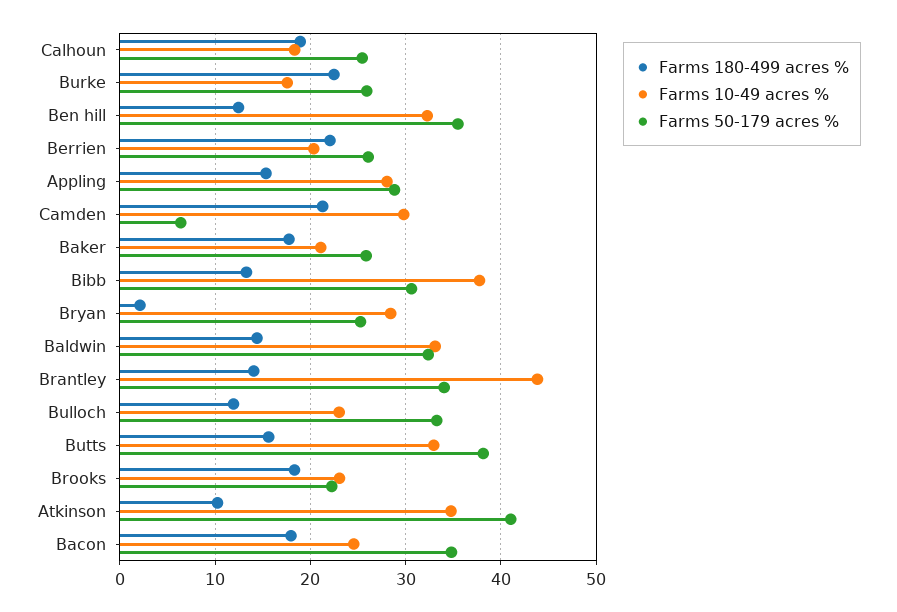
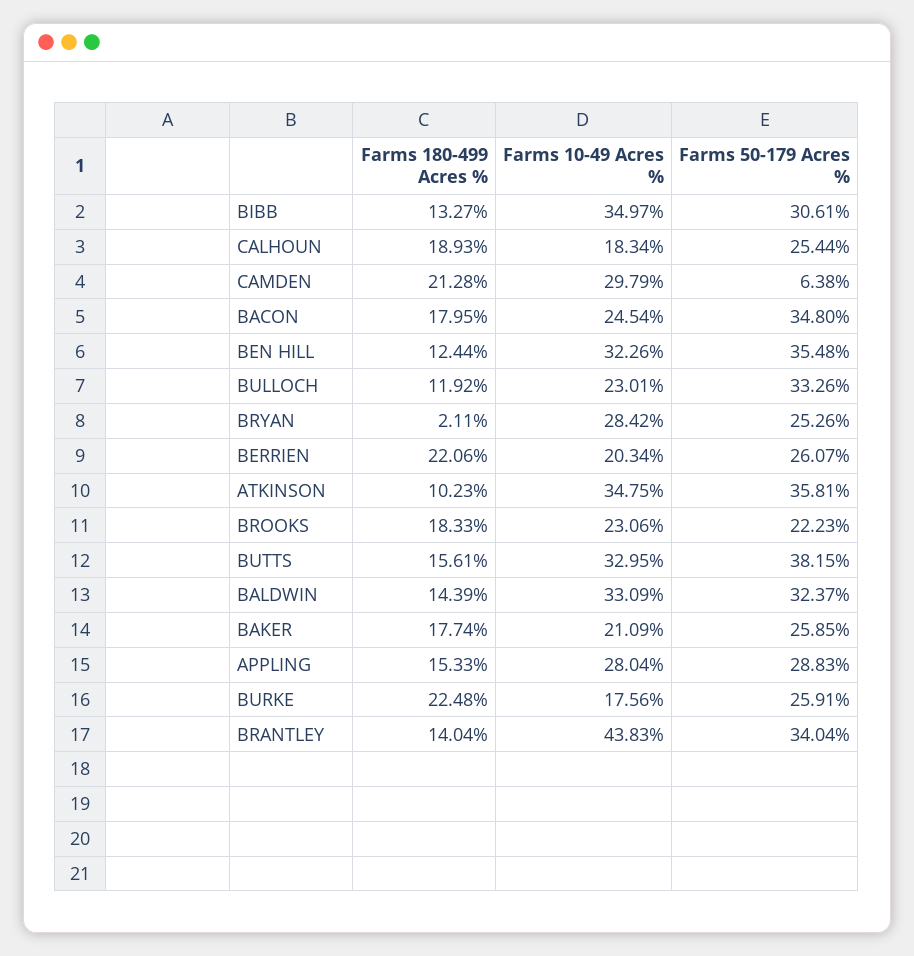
  {
    "Farms 180-499 acres %": {
      "Calhoun": 18.93,
      "Burke": 22.48,
      "Ben hill": 12.44,
      "Berrien": 22.06,
      "Appling": 15.33,
      "Camden": 21.28,
      "Baker": 17.74,
      "Bibb": 13.27,
      "Bryan": 2.11,
      "Baldwin": 14.39,
      "Brantley": 14.04,
      "Bulloch": 11.92,
      "Butts": 15.61,
      "Brooks": 18.33,
      "Atkinson": 10.23,
      "Bacon": 17.95
    },
    "Farms 10-49 acres %": {
      "Calhoun": 18.34,
      "Burke": 17.56,
      "Ben hill": 32.26,
      "Berrien": 20.34,
      "Appling": 28.04,
      "Camden": 29.79,
      "Baker": 21.09,
-     "Bibb": 38,
+     "Bibb": 34.97,
      "Bryan": 28.42,
      "Baldwin": 33.09,
      "Brantley": 43.83,
      "Bulloch": 23.01,
      "Butts": 32.95,
      "Brooks": 23.06,
      "Atkinson": 34.75,
      "Bacon": 24.54
    },
    "Farms 50-179 acres %": {
      "Calhoun": 25.44,
      "Burke": 25.91,
      "Ben hill": 35.48,
      "Berrien": 26.07,
      "Appling": 28.83,
      "Camden": 6.38,
      "Baker": 25.85,
      "Bibb": 30.61,
      "Bryan": 25.26,
      "Baldwin": 32.37,
      "Brantley": 34.04,
      "Bulloch": 33.26,
      "Butts": 38.15,
      "Brooks": 22.23,
-     "Atkinson": 41,
+     "Atkinson": 35.81,
      "Bacon": 34.8
    }
  }

